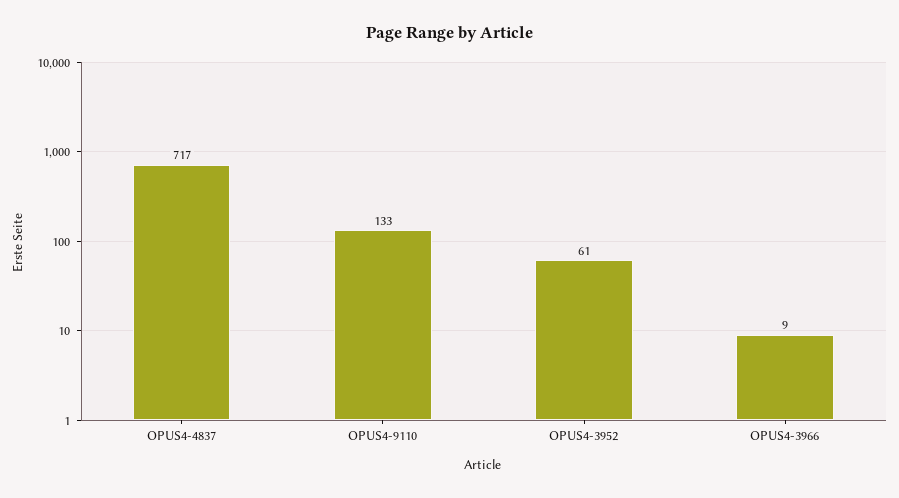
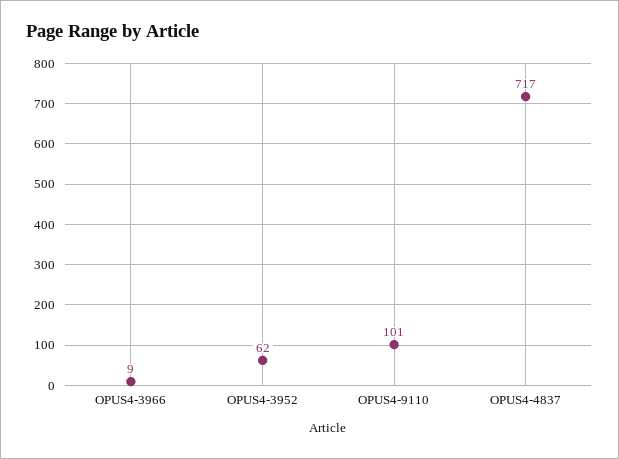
  {
    "OPUS4-4837": 717,
-   "OPUS4-9110": 133,
+   "OPUS4-9110": 101,
-   "OPUS4-3952": 61,
+   "OPUS4-3952": 62,
    "OPUS4-3966": 9
  }

